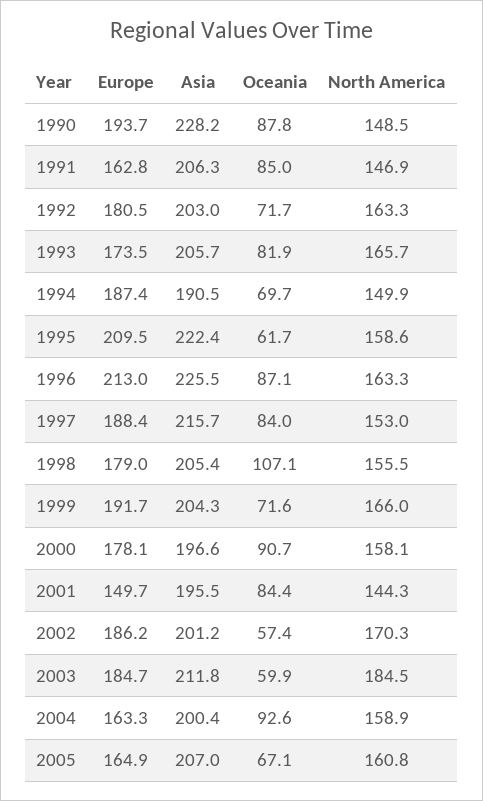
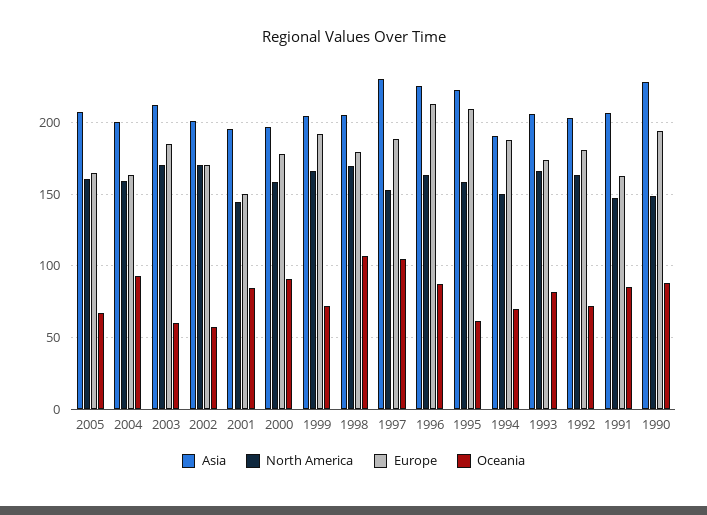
  {
    "Europe": {
      "1990": 193.7,
      "1991": 162.8,
      "1992": 180.5,
      "1993": 173.5,
      "1994": 187.4,
      "1995": 209.5,
      "1996": 213,
      "1997": 188.4,
      "1998": 179,
      "1999": 191.7,
      "2000": 178.1,
      "2001": 149.7,
-     "2002": 186.2,
+     "2002": 170,
      "2003": 184.7,
      "2004": 163.3,
      "2005": 164.9
    },
    "Asia": {
      "1990": 228.2,
      "1991": 206.3,
      "1992": 203,
      "1993": 205.7,
      "1994": 190.5,
      "1995": 222.4,
      "1996": 225.5,
-     "1997": 215.7,
+     "1997": 230,
      "1998": 205.4,
      "1999": 204.3,
      "2000": 196.6,
      "2001": 195.5,
      "2002": 201.2,
      "2003": 211.8,
      "2004": 200.4,
      "2005": 207
    },
    "Oceania": {
      "1990": 87.8,
      "1991": 85,
      "1992": 71.7,
      "1993": 81.9,
      "1994": 69.7,
      "1995": 61.7,
      "1996": 87.1,
-     "1997": 84,
+     "1997": 105,
      "1998": 107.1,
      "1999": 71.6,
      "2000": 90.7,
      "2001": 84.4,
      "2002": 57.4,
      "2003": 59.9,
      "2004": 92.6,
      "2005": 67.1
    },
    "North America": {
      "1990": 148.5,
      "1991": 146.9,
      "1992": 163.3,
      "1993": 165.7,
      "1994": 149.9,
      "1995": 158.6,
      "1996": 163.3,
      "1997": 153,
-     "1998": 155.5,
+     "1998": 170,
      "1999": 166,
      "2000": 158.1,
      "2001": 144.3,
      "2002": 170.3,
-     "2003": 184.5,
+     "2003": 170,
      "2004": 158.9,
      "2005": 160.8
    }
  }

